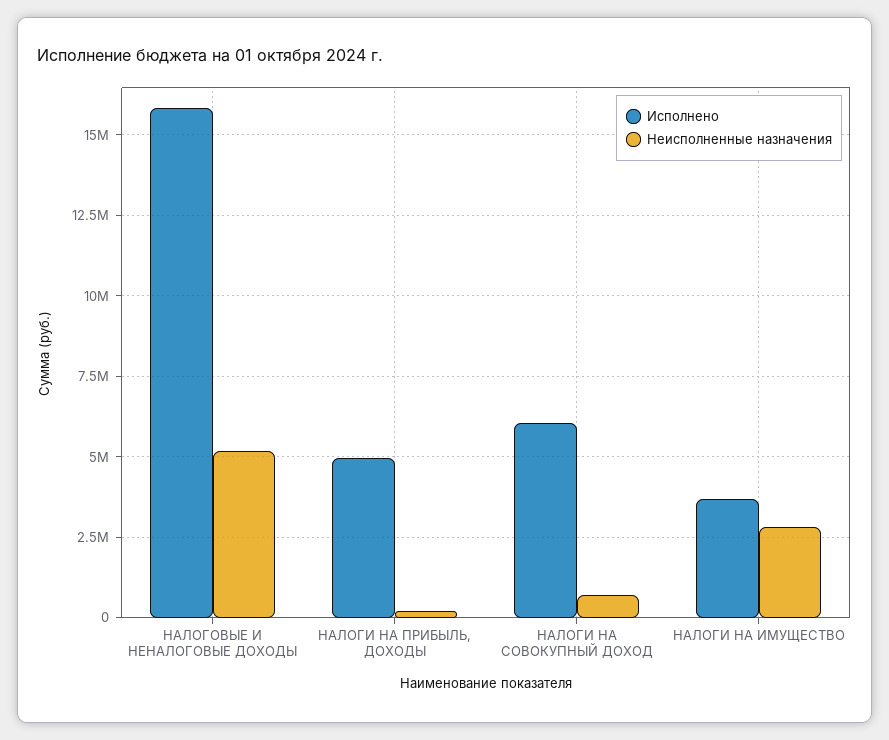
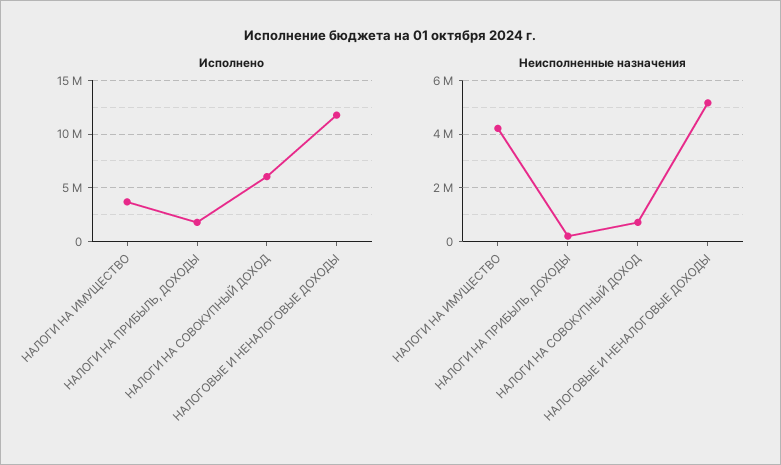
  {
    "Исполнено": {
-     "НАЛОГОВЫЕ И НЕНАЛОГОВЫЕ ДОХОДЫ": 15750000,
+     "НАЛОГОВЫЕ И НЕНАЛОГОВЫЕ ДОХОДЫ": 12000000,
-     "НАЛОГИ НА ПРИБЫЛЬ, ДОХОДЫ": 5000000,
+     "НАЛОГИ НА ПРИБЫЛЬ, ДОХОДЫ": 2000000,
      "НАЛОГИ НА СОВОКУПНЫЙ ДОХОД": 6000000,
      "НАЛОГИ НА ИМУЩЕСТВО": 3750000
    },
    "Неисполненные назначения": {
      "НАЛОГОВЫЕ И НЕНАЛОГОВЫЕ ДОХОДЫ": 5250000,
      "НАЛОГИ НА ПРИБЫЛЬ, ДОХОДЫ": 250000,
      "НАЛОГИ НА СОВОКУПНЫЙ ДОХОД": 750000,
-     "НАЛОГИ НА ИМУЩЕСТВО": 2750000
+     "НАЛОГИ НА ИМУЩЕСТВО": 4250000
    }
  }

